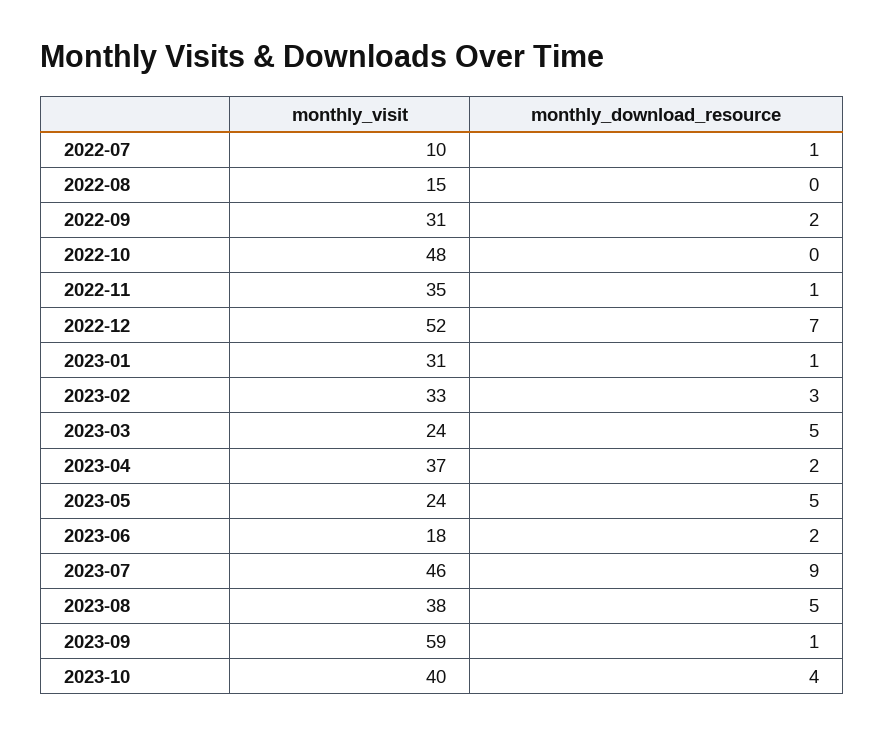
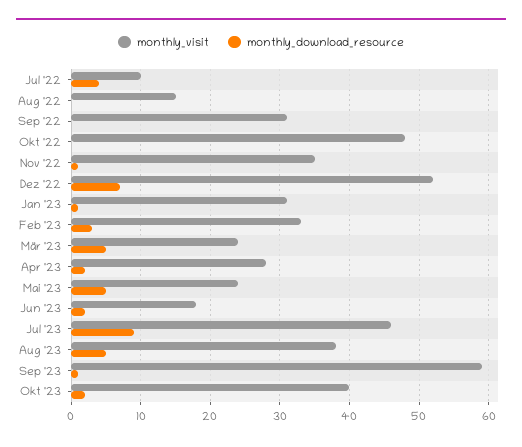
  {
    "monthly_visit": {
      "2022-07": 10,
      "2022-08": 15,
      "2022-09": 31,
      "2022-10": 48,
      "2022-11": 35,
      "2022-12": 52,
      "2023-01": 31,
      "2023-02": 33,
      "2023-03": 24,
-     "2023-04": 37,
+     "2023-04": 28,
      "2023-05": 24,
      "2023-06": 18,
      "2023-07": 46,
      "2023-08": 38,
      "2023-09": 59,
      "2023-10": 40
    },
    "monthly_download_resource": {
-     "2022-07": 1,
+     "2022-07": 4,
      "2022-08": 0,
-     "2022-09": 2,
+     "2022-09": 0,
      "2022-10": 0,
      "2022-11": 1,
      "2022-12": 7,
      "2023-01": 1,
      "2023-02": 3,
      "2023-03": 5,
      "2023-04": 2,
      "2023-05": 5,
      "2023-06": 2,
      "2023-07": 9,
      "2023-08": 5,
      "2023-09": 1,
-     "2023-10": 4
+     "2023-10": 2
    }
  }

